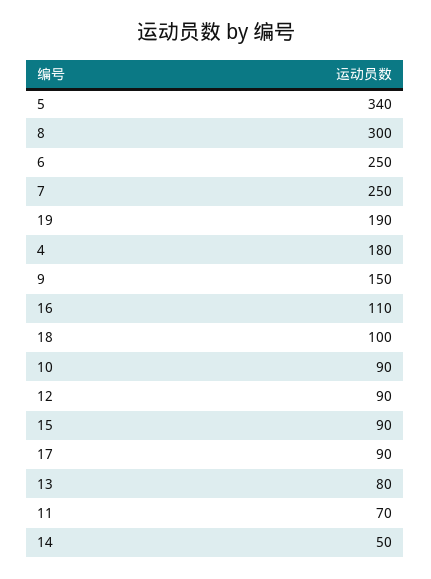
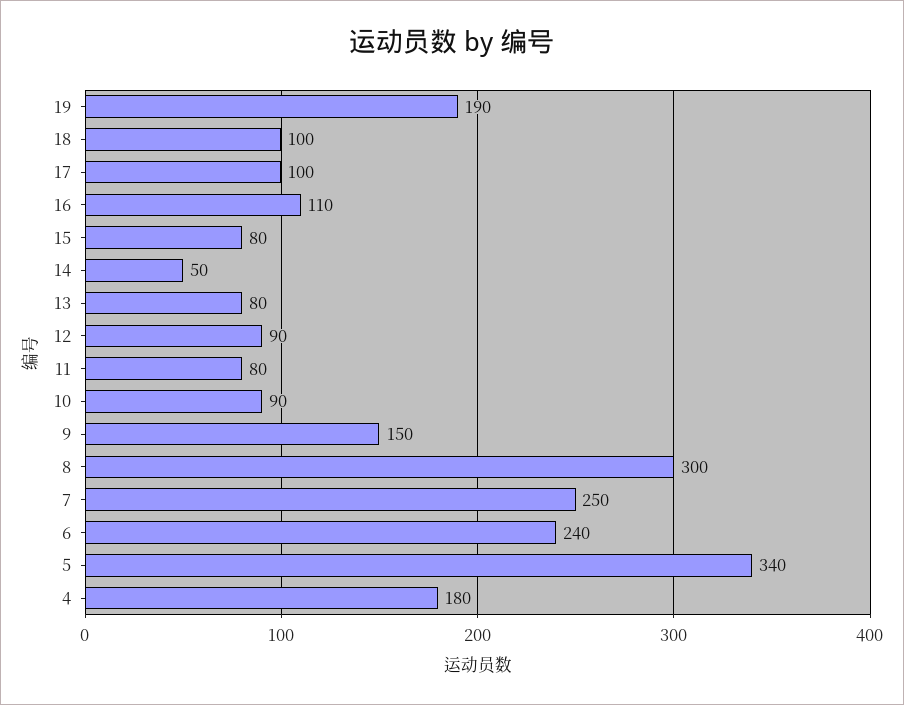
  {
    "5": 340,
    "8": 300,
-   "6": 250,
+   "6": 240,
    "7": 250,
    "19": 190,
    "4": 180,
    "9": 150,
    "16": 110,
    "18": 100,
    "10": 90,
    "12": 90,
-   "15": 90,
+   "15": 80,
-   "17": 90,
+   "17": 100,
    "13": 80,
-   "11": 70,
+   "11": 80,
    "14": 50
  }

